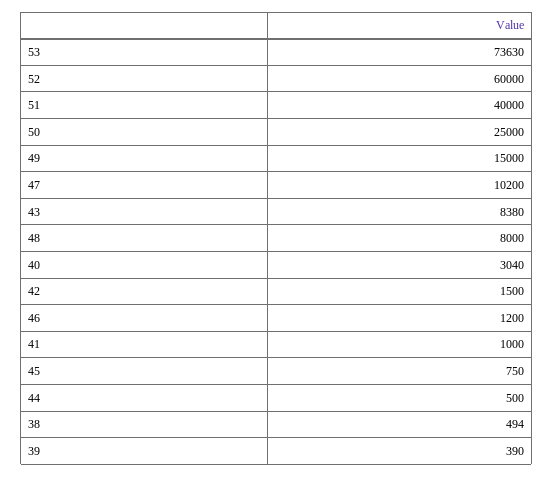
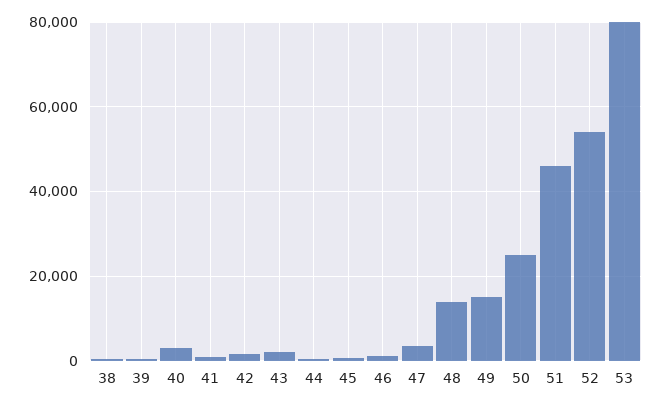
  {
-   "53": 73630,
+   "53": 80000,
-   "52": 60000,
+   "52": 54000,
-   "51": 40000,
+   "51": 46000,
    "50": 25000,
    "49": 15000,
-   "47": 10200,
+   "47": 4000,
-   "43": 8380,
+   "43": 2000,
-   "48": 8000,
+   "48": 14000,
    "40": 3040,
    "42": 1500,
    "46": 1200,
    "41": 1000,
    "45": 750,
    "44": 500,
    "38": 494,
    "39": 390
  }

